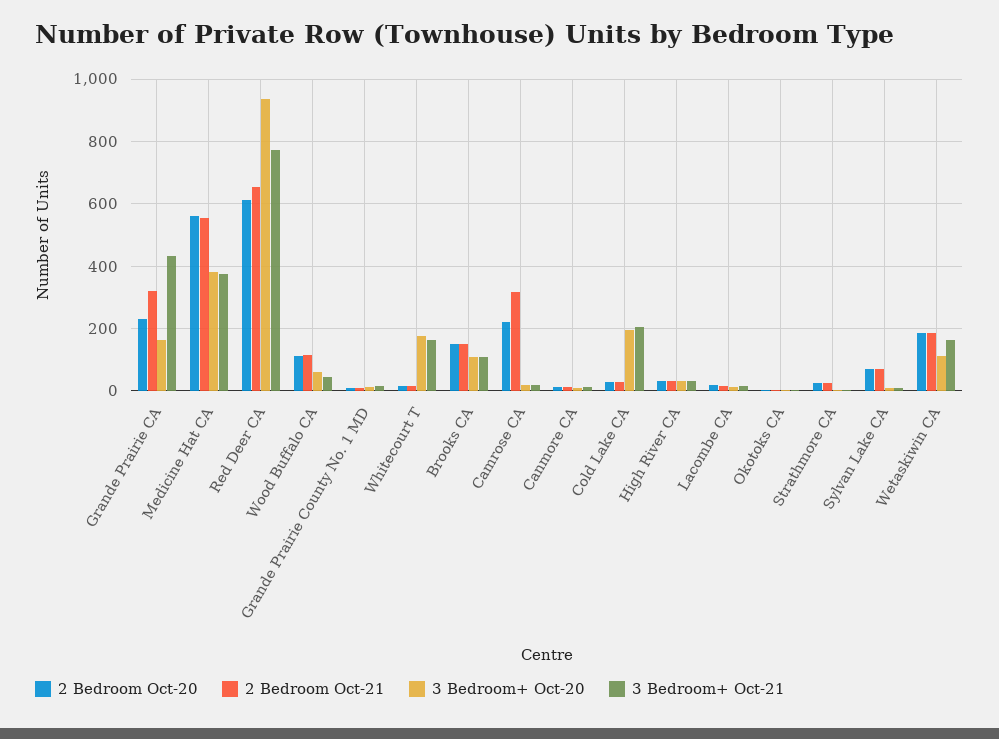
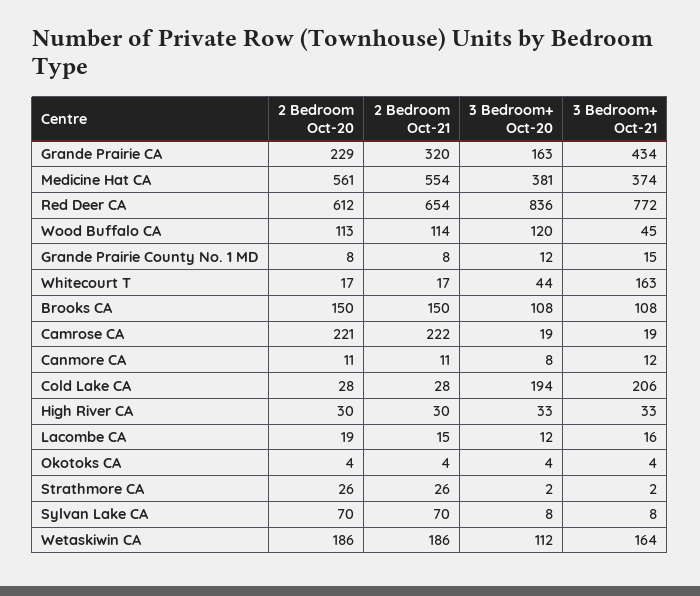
  {
    "2 Bedroom Oct-20": {
      "Grande Prairie CA": 229,
      "Medicine Hat CA": 561,
      "Red Deer CA": 612,
      "Wood Buffalo CA": 113,
      "Grande Prairie County No. 1 MD": 8,
      "Whitecourt T": 17,
      "Brooks CA": 150,
      "Camrose CA": 221,
      "Canmore CA": 11,
      "Cold Lake CA": 28,
      "High River CA": 30,
      "Lacombe CA": 19,
      "Okotoks CA": 4,
      "Strathmore CA": 26,
      "Sylvan Lake CA": 70,
      "Wetaskiwin CA": 186
    },
    "2 Bedroom Oct-21": {
      "Grande Prairie CA": 320,
      "Medicine Hat CA": 554,
      "Red Deer CA": 654,
      "Wood Buffalo CA": 114,
      "Grande Prairie County No. 1 MD": 8,
      "Whitecourt T": 17,
      "Brooks CA": 150,
-     "Camrose CA": 320,
+     "Camrose CA": 222,
      "Canmore CA": 11,
      "Cold Lake CA": 28,
      "High River CA": 30,
      "Lacombe CA": 15,
      "Okotoks CA": 4,
      "Strathmore CA": 26,
      "Sylvan Lake CA": 70,
      "Wetaskiwin CA": 186
    },
    "3 Bedroom+ Oct-20": {
      "Grande Prairie CA": 163,
      "Medicine Hat CA": 381,
-     "Red Deer CA": 940,
+     "Red Deer CA": 836,
-     "Wood Buffalo CA": 60,
+     "Wood Buffalo CA": 120,
      "Grande Prairie County No. 1 MD": 12,
-     "Whitecourt T": 180,
+     "Whitecourt T": 44,
      "Brooks CA": 108,
      "Camrose CA": 19,
      "Canmore CA": 8,
      "Cold Lake CA": 194,
      "High River CA": 33,
      "Lacombe CA": 12,
      "Okotoks CA": 4,
      "Strathmore CA": 2,
      "Sylvan Lake CA": 8,
      "Wetaskiwin CA": 112
    },
    "3 Bedroom+ Oct-21": {
      "Grande Prairie CA": 434,
      "Medicine Hat CA": 374,
      "Red Deer CA": 772,
      "Wood Buffalo CA": 45,
      "Grande Prairie County No. 1 MD": 15,
      "Whitecourt T": 163,
      "Brooks CA": 108,
      "Camrose CA": 19,
      "Canmore CA": 12,
      "Cold Lake CA": 206,
      "High River CA": 33,
      "Lacombe CA": 16,
      "Okotoks CA": 4,
      "Strathmore CA": 2,
      "Sylvan Lake CA": 8,
      "Wetaskiwin CA": 164
    }
  }

